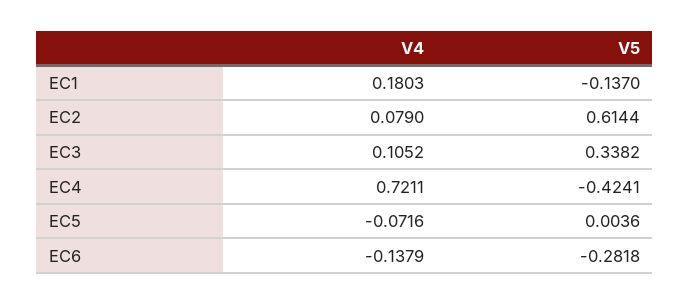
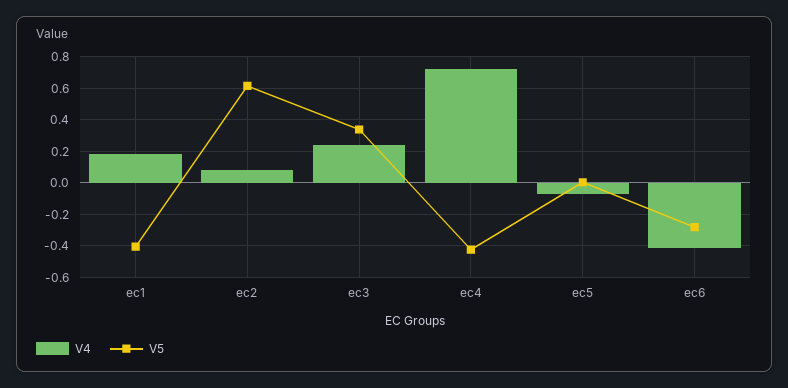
  {
    "V4": {
      "EC1": 0.1803,
      "EC2": 0.079,
-     "EC3": 0.1052,
+     "EC3": 0.25,
      "EC4": 0.7211,
      "EC5": -0.0716,
-     "EC6": -0.1379
+     "EC6": -0.4
    },
    "V5": {
-     "EC1": -0.137,
+     "EC1": -0.4,
      "EC2": 0.6144,
      "EC3": 0.3382,
      "EC4": -0.4241,
      "EC5": 0.0036,
      "EC6": -0.2818
    }
  }

